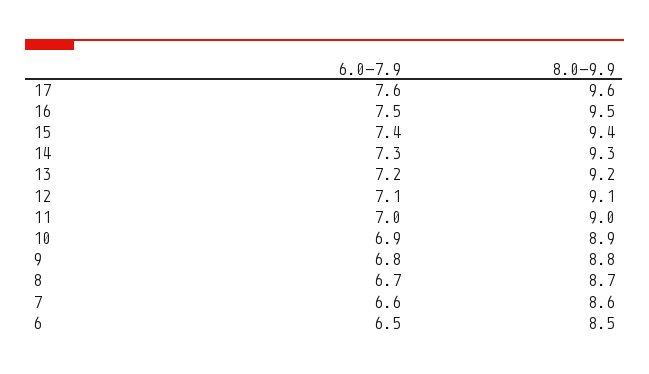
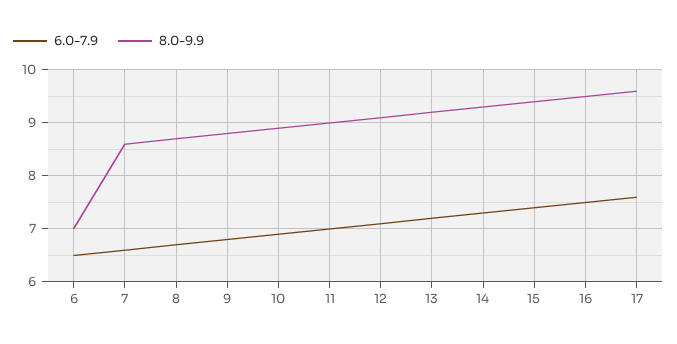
  {
    "6.0-7.9": {
      "17": 7.6,
      "16": 7.5,
      "15": 7.4,
      "14": 7.3,
      "13": 7.2,
      "12": 7.1,
      "11": 7,
      "10": 6.9,
      "9": 6.8,
      "8": 6.7,
      "7": 6.6,
      "6": 6.5
    },
    "8.0-9.9": {
      "17": 9.6,
      "16": 9.5,
      "15": 9.4,
      "14": 9.3,
      "13": 9.2,
      "12": 9.1,
      "11": 9,
      "10": 8.9,
      "9": 8.8,
      "8": 8.7,
      "7": 8.6,
-     "6": 8.5
+     "6": 7
    }
  }

